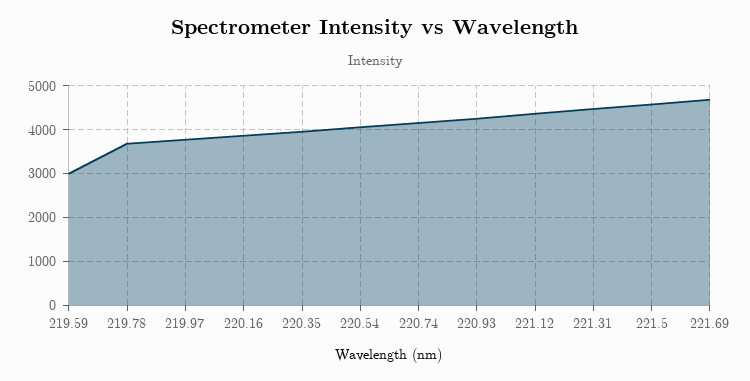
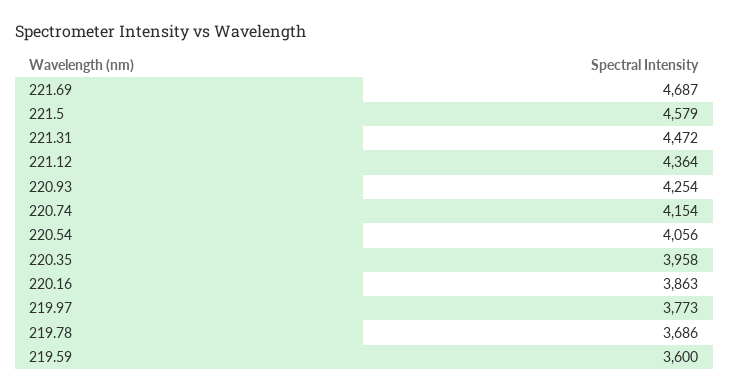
  {
-   "219.59": 3000,
+   "219.59": 3600,
    "219.78": 3686,
    "219.97": 3773,
    "220.16": 3863,
    "220.35": 3958,
    "220.54": 4056,
    "220.74": 4154,
    "220.93": 4254,
    "221.12": 4364,
    "221.31": 4472,
    "221.5": 4579,
    "221.69": 4687
  }

